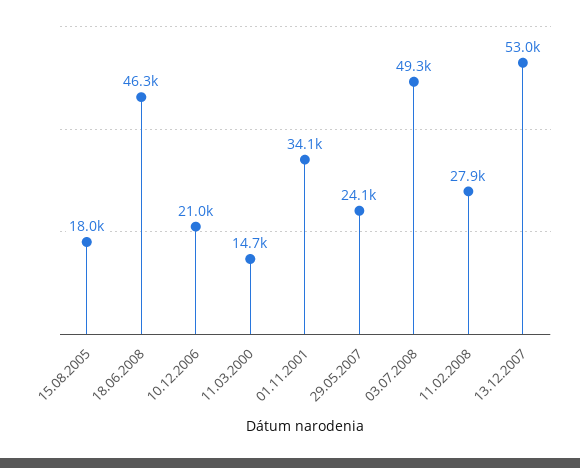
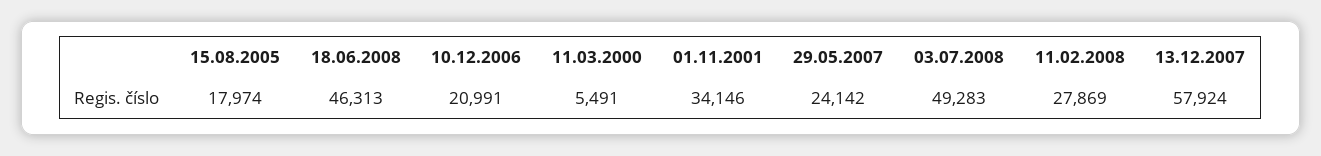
  {
    "15.08.2005": 17974,
    "18.06.2008": 46313,
    "10.12.2006": 20991,
-   "11.03.2000": 14700,
+   "11.03.2000": 5491,
    "01.11.2001": 34146,
    "29.05.2007": 24142,
    "03.07.2008": 49283,
    "11.02.2008": 27869,
-   "13.12.2007": 53000
+   "13.12.2007": 57924
  }

